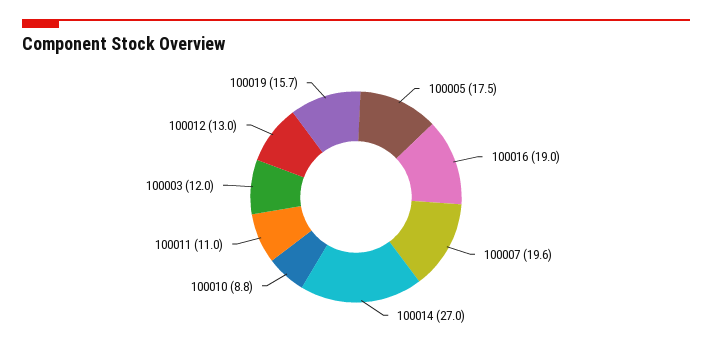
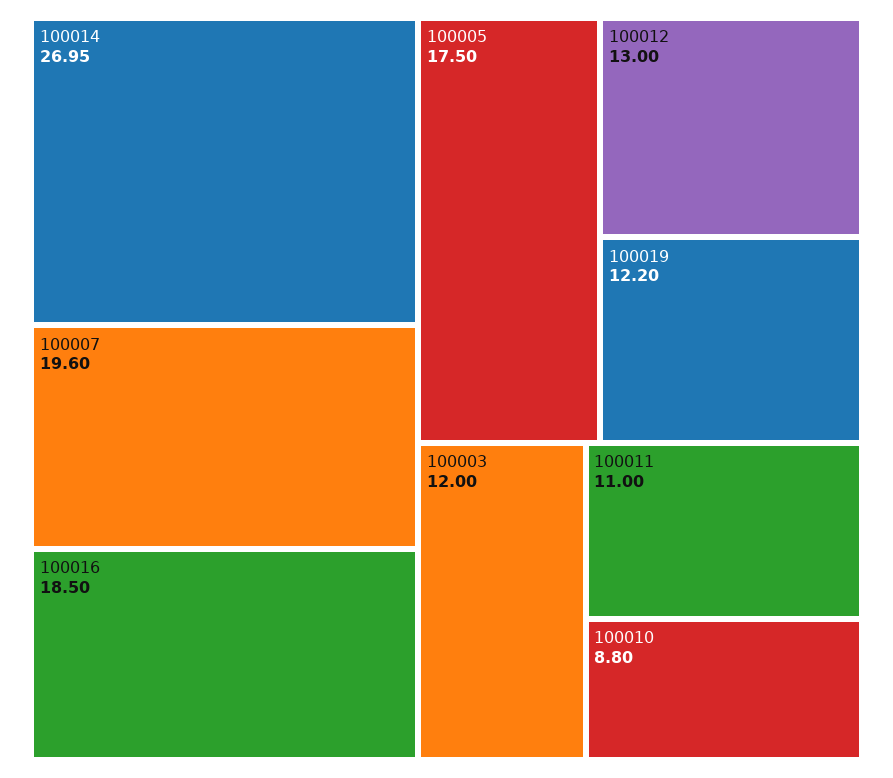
  {
    "100005": 17.5,
-   "100016": 19,
+   "100016": 18.5,
    "100007": 19.6,
    "100014": 26.95,
    "100010": 8.8,
    "100011": 11,
    "100003": 12,
    "100012": 13,
-   "100019": 15.7
+   "100019": 12.2
  }

